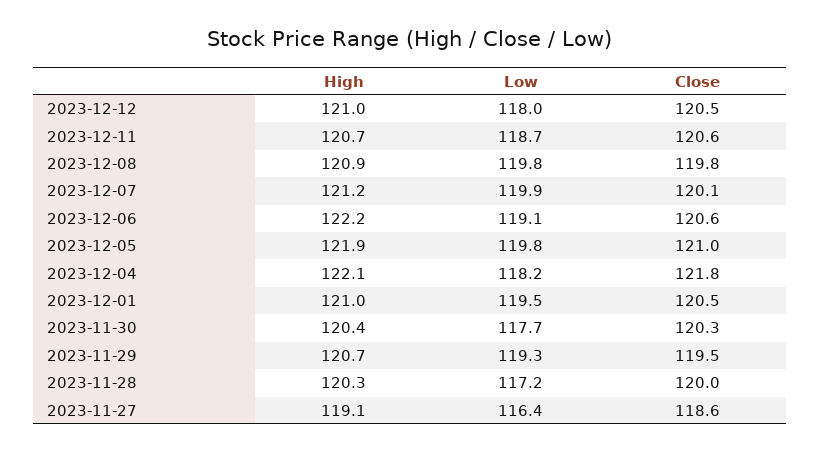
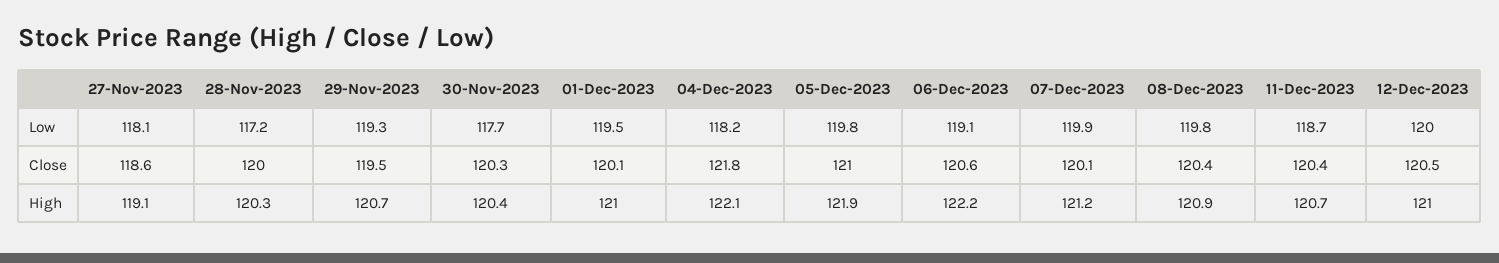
  {
    "High": {
      "2023-12-12": 121,
      "2023-12-11": 120.7,
      "2023-12-08": 120.9,
      "2023-12-07": 121.2,
      "2023-12-06": 122.2,
      "2023-12-05": 121.9,
      "2023-12-04": 122.1,
      "2023-12-01": 121,
      "2023-11-30": 120.4,
      "2023-11-29": 120.7,
      "2023-11-28": 120.3,
      "2023-11-27": 119.1
    },
    "Low": {
-     "2023-12-12": 118,
+     "2023-12-12": 120,
      "2023-12-11": 118.7,
      "2023-12-08": 119.8,
      "2023-12-07": 119.9,
      "2023-12-06": 119.1,
      "2023-12-05": 119.8,
      "2023-12-04": 118.2,
      "2023-12-01": 119.5,
      "2023-11-30": 117.7,
      "2023-11-29": 119.3,
      "2023-11-28": 117.2,
-     "2023-11-27": 116.4
+     "2023-11-27": 118.1
    },
    "Close": {
      "2023-12-12": 120.5,
-     "2023-12-11": 120.6,
+     "2023-12-11": 120.4,
-     "2023-12-08": 119.8,
+     "2023-12-08": 120.4,
      "2023-12-07": 120.1,
      "2023-12-06": 120.6,
      "2023-12-05": 121,
      "2023-12-04": 121.8,
-     "2023-12-01": 120.5,
+     "2023-12-01": 120.1,
      "2023-11-30": 120.3,
      "2023-11-29": 119.5,
      "2023-11-28": 120,
      "2023-11-27": 118.6
    }
  }

